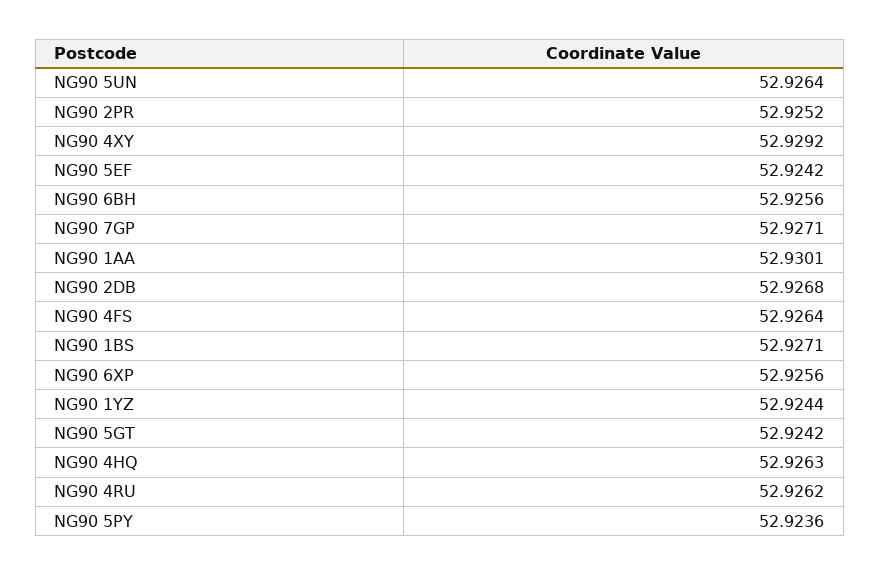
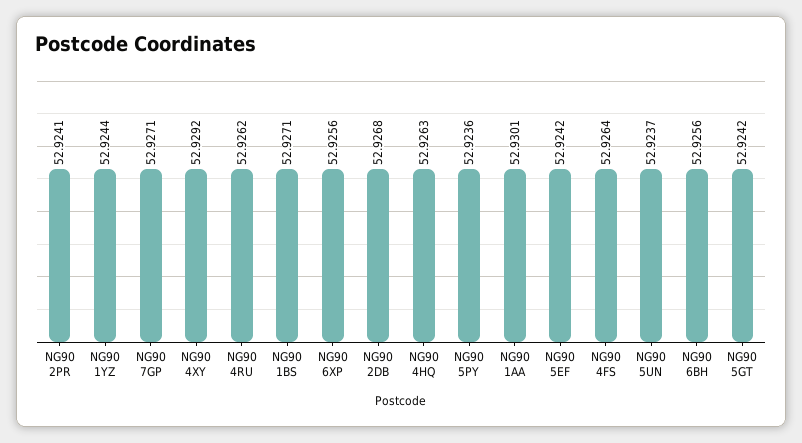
  {
-   "NG90 5UN": 52.9264,
+   "NG90 5UN": 52.9237,
-   "NG90 2PR": 52.9252,
+   "NG90 2PR": 52.9241,
    "NG90 4XY": 52.9292,
    "NG90 5EF": 52.9242,
    "NG90 6BH": 52.9256,
    "NG90 7GP": 52.9271,
    "NG90 1AA": 52.9301,
    "NG90 2DB": 52.9268,
    "NG90 4FS": 52.9264,
    "NG90 1BS": 52.9271,
    "NG90 6XP": 52.9256,
    "NG90 1YZ": 52.9244,
    "NG90 5GT": 52.9242,
    "NG90 4HQ": 52.9263,
    "NG90 4RU": 52.9262,
    "NG90 5PY": 52.9236
  }

